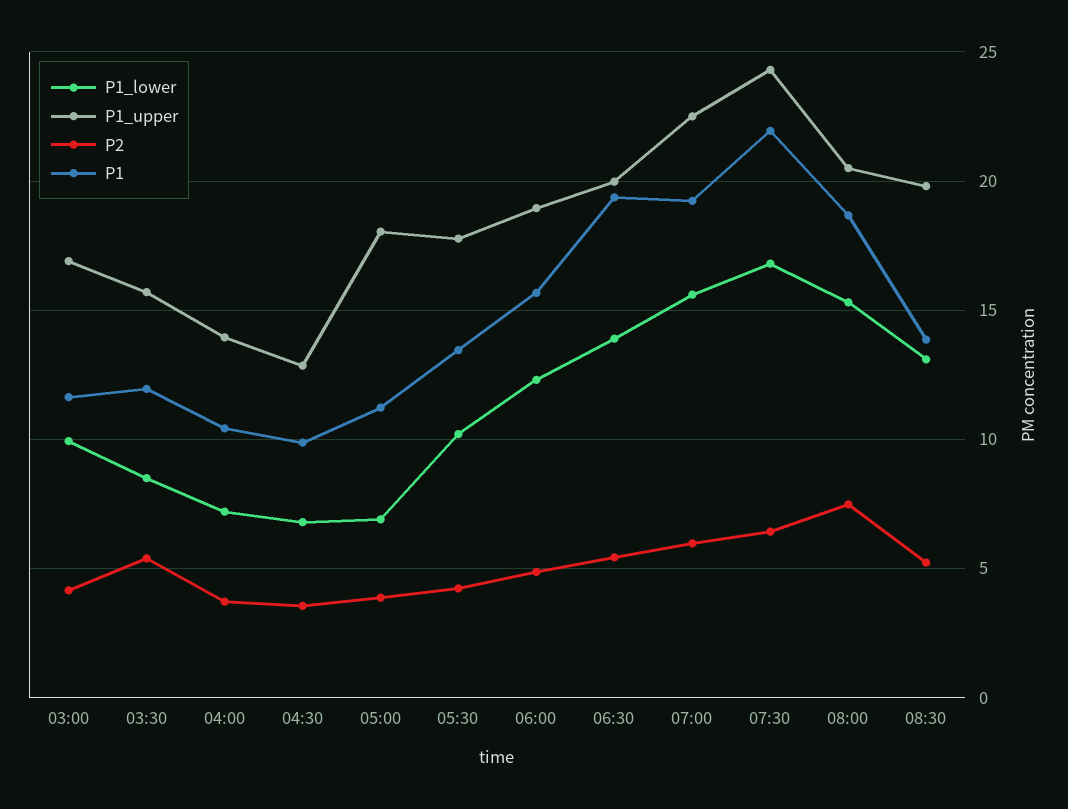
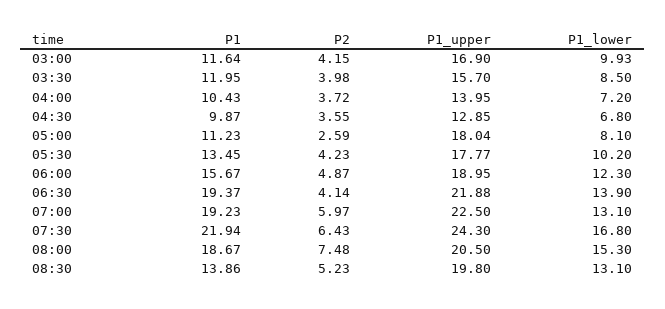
  {
    "P1_lower": {
      "03:00": 9.93,
      "03:30": 8.5,
      "04:00": 7.2,
      "04:30": 6.8,
-     "05:00": 7,
+     "05:00": 8.1,
      "05:30": 10.2,
      "06:00": 12.3,
      "06:30": 13.9,
-     "07:00": 15.5,
+     "07:00": 13.1,
      "07:30": 16.8,
      "08:00": 15.3,
      "08:30": 13.1
    },
    "P1_upper": {
      "03:00": 16.9,
      "03:30": 15.7,
      "04:00": 13.95,
      "04:30": 12.85,
      "05:00": 18.04,
      "05:30": 17.77,
      "06:00": 18.95,
-     "06:30": 20,
+     "06:30": 21.88,
      "07:00": 22.5,
      "07:30": 24.3,
      "08:00": 20.5,
      "08:30": 19.8
    },
    "P2": {
      "03:00": 4.15,
-     "03:30": 5.5,
+     "03:30": 3.98,
      "04:00": 3.72,
      "04:30": 3.55,
-     "05:00": 4,
+     "05:00": 2.59,
      "05:30": 4.23,
      "06:00": 4.87,
-     "06:30": 5.5,
+     "06:30": 4.14,
      "07:00": 5.97,
      "07:30": 6.43,
      "08:00": 7.48,
      "08:30": 5.23
    },
    "P1": {
      "03:00": 11.64,
      "03:30": 11.95,
      "04:00": 10.43,
      "04:30": 9.87,
      "05:00": 11.23,
      "05:30": 13.45,
      "06:00": 15.67,
      "06:30": 19.37,
      "07:00": 19.23,
      "07:30": 21.94,
      "08:00": 18.67,
      "08:30": 13.86
    }
  }

